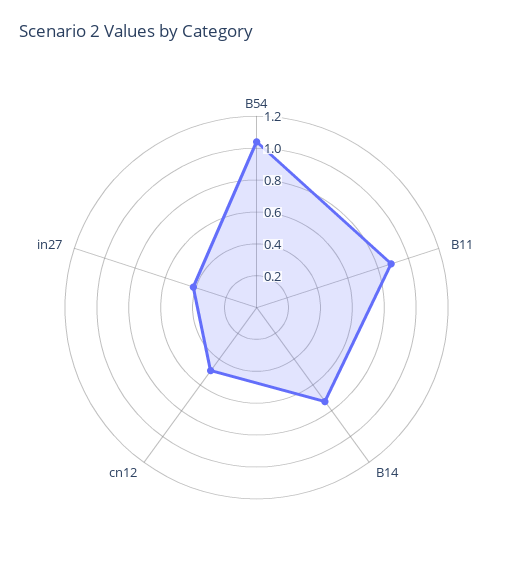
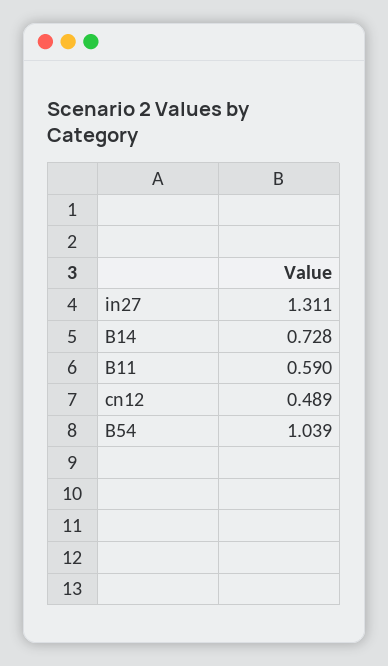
  {
    "B54": 1.039,
-   "B11": 0.9,
+   "B11": 0.59,
    "B14": 0.728,
    "cn12": 0.489,
-   "in27": 0.4
+   "in27": 1.311
  }

